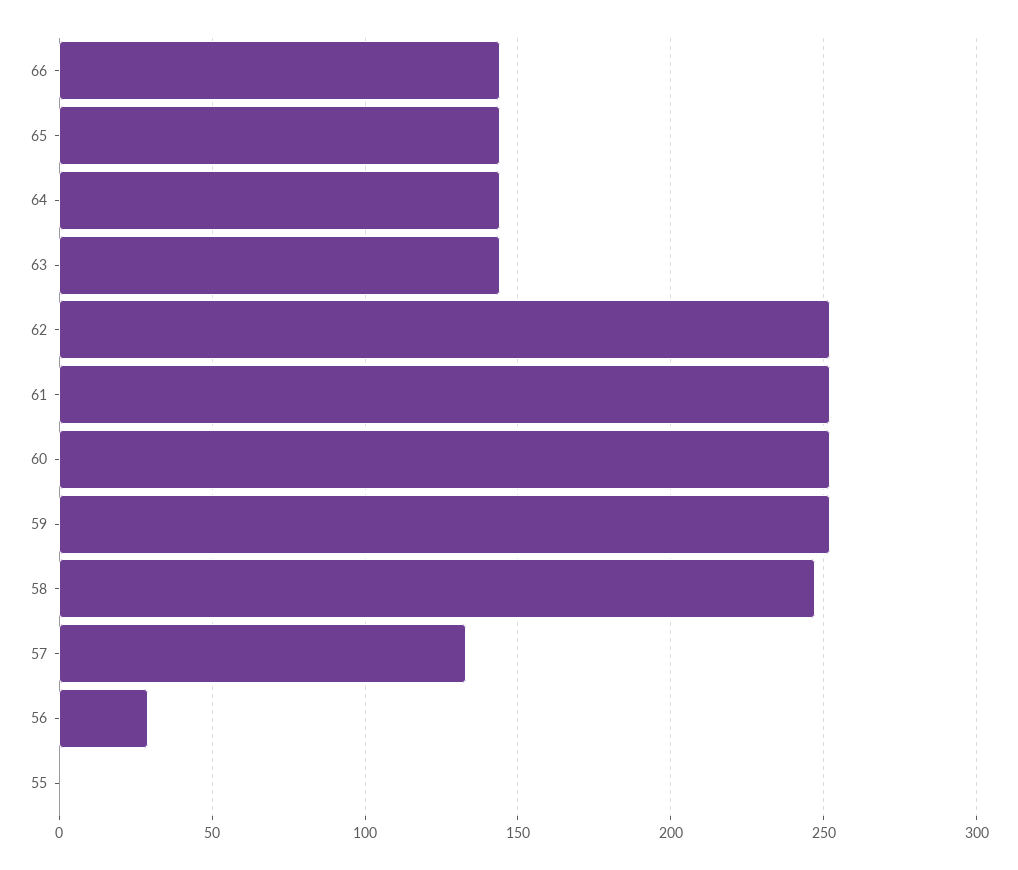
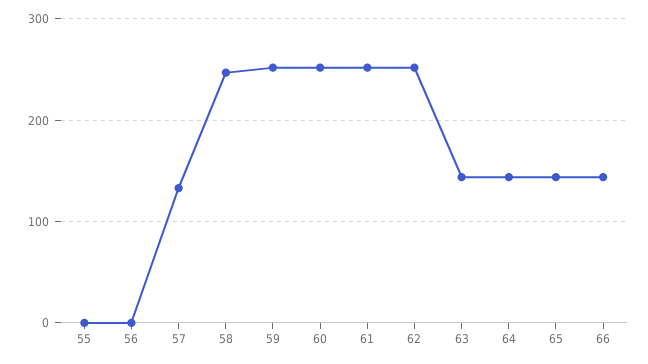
  {
    "66": 145,
    "65": 145,
    "64": 145,
    "63": 145,
    "62": 250,
    "61": 250,
    "60": 250,
    "59": 250,
    "58": 245,
    "57": 135,
-   "56": 30,
+   "56": 0,
    "55": 0
  }

